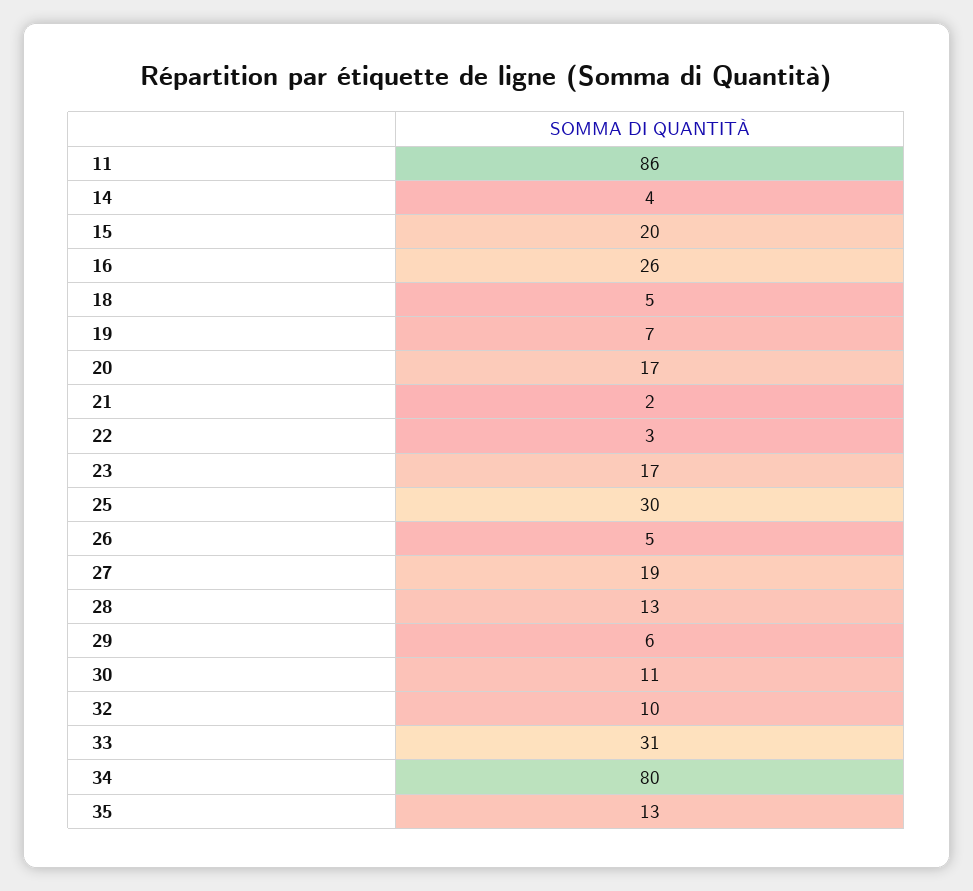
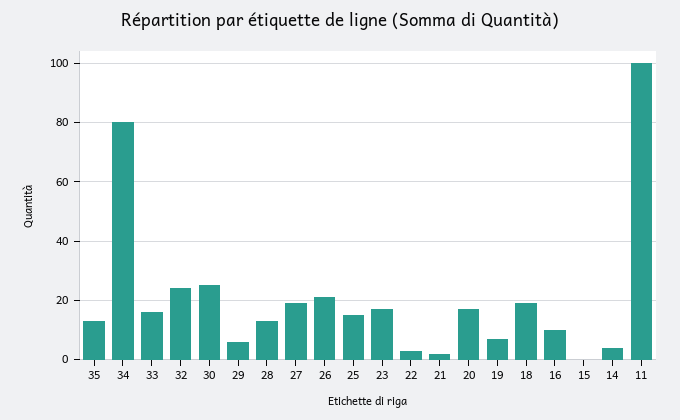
  {
-   "11": 86,
+   "11": 100,
    "14": 4,
-   "15": 20,
+   "15": 0,
-   "16": 26,
+   "16": 10,
-   "18": 5,
+   "18": 20,
    "19": 7,
    "20": 17,
    "21": 2,
    "22": 3,
    "23": 17,
-   "25": 30,
+   "25": 15,
-   "26": 5,
+   "26": 20,
    "27": 19,
    "28": 13,
    "29": 6,
-   "30": 11,
+   "30": 25,
-   "32": 10,
+   "32": 25,
-   "33": 31,
+   "33": 15,
    "34": 80,
    "35": 13
  }

